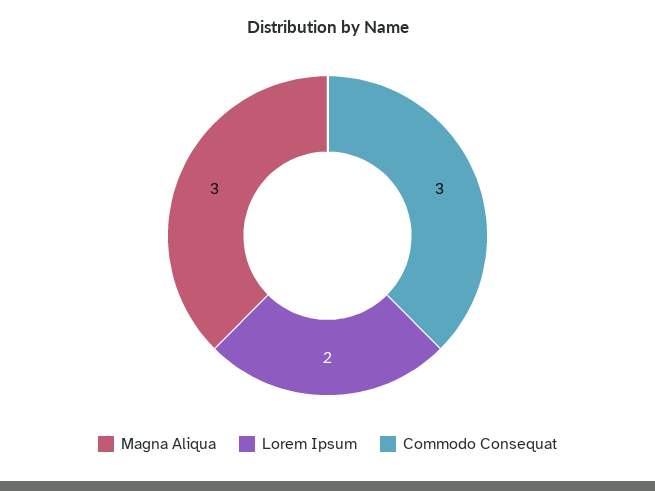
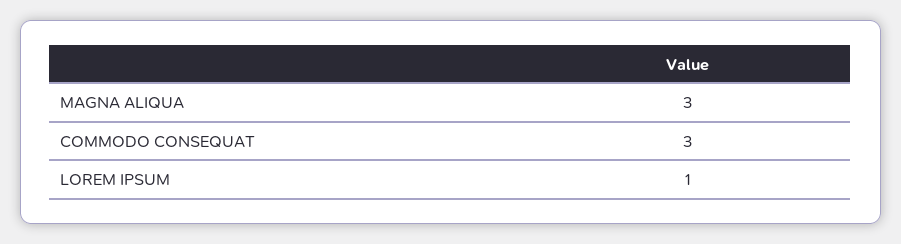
  {
    "Magna Aliqua": 3,
-   "Lorem Ipsum": 2,
+   "Lorem Ipsum": 1,
    "Commodo Consequat": 3
  }

